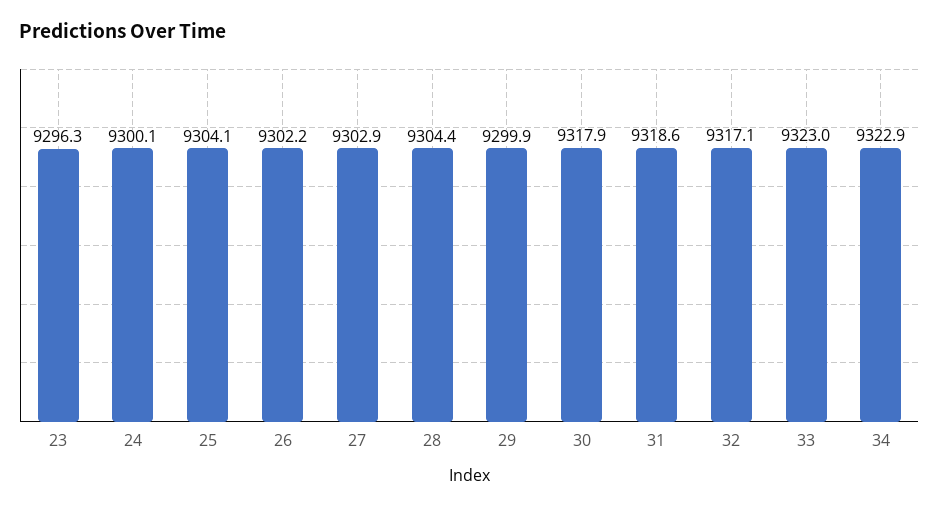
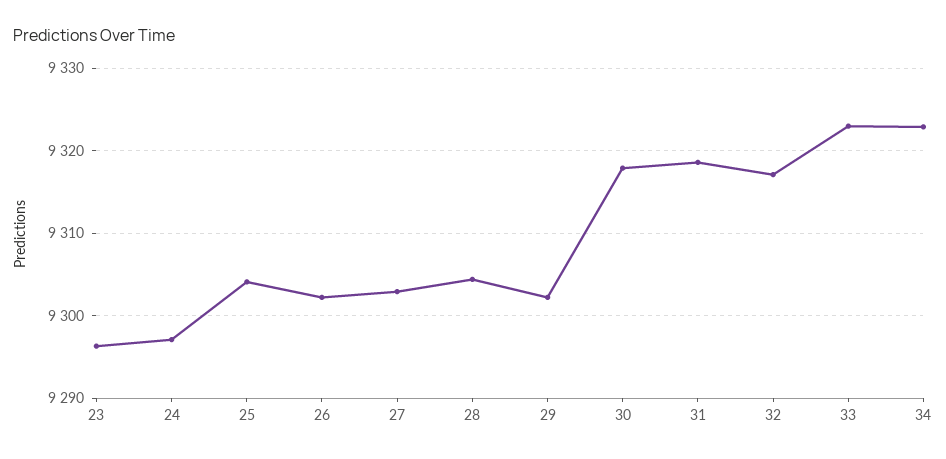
  {
    "23": 9296.3,
-   "24": 9300.1,
+   "24": 9297,
    "25": 9304.1,
    "26": 9302.2,
    "27": 9302.9,
    "28": 9304.4,
-   "29": 9299.9,
+   "29": 9302,
    "30": 9317.9,
    "31": 9318.6,
    "32": 9317.1,
    "33": 9323,
    "34": 9322.9
  }

